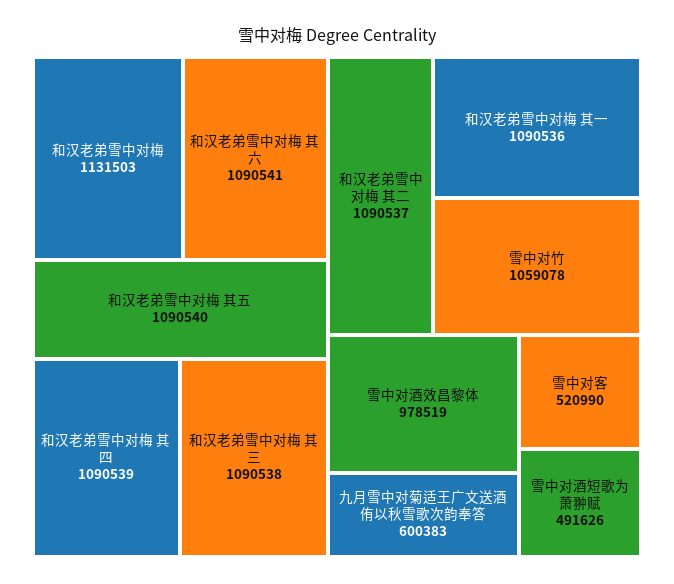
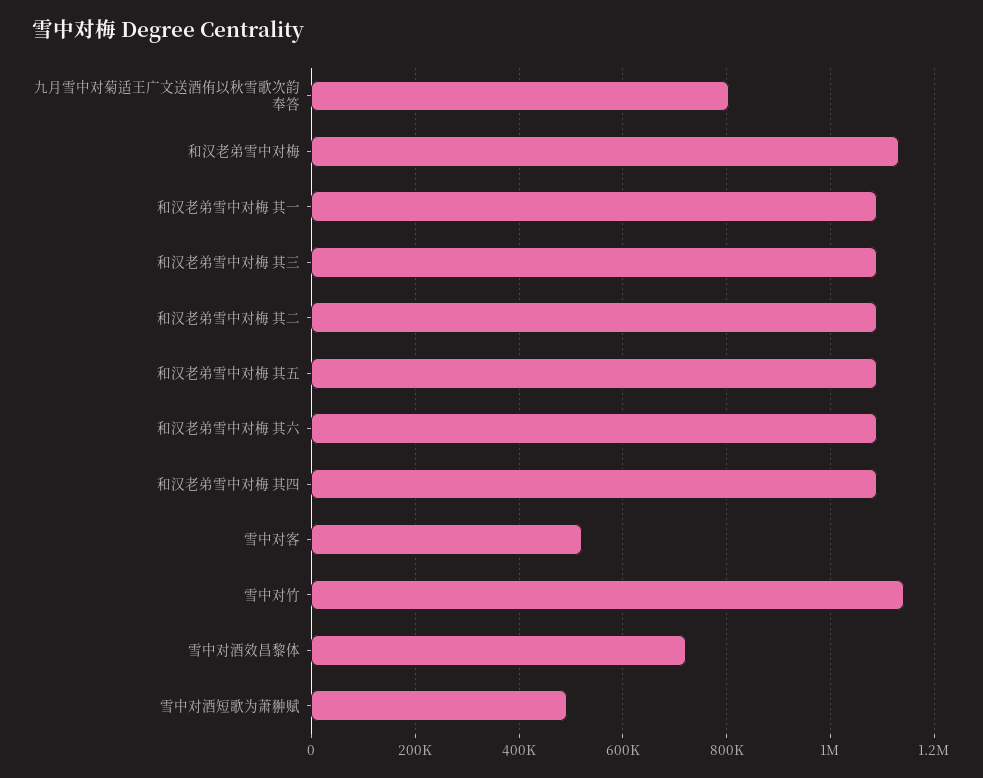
  {
    "和汉老弟雪中对梅": 1131503,
    "和汉老弟雪中对梅 其六": 1090541,
    "和汉老弟雪中对梅 其五": 1090540,
    "和汉老弟雪中对梅 其四": 1090539,
    "和汉老弟雪中对梅 其三": 1090538,
    "和汉老弟雪中对梅 其二": 1090537,
    "和汉老弟雪中对梅 其一": 1090536,
-   "雪中对竹": 1059078,
+   "雪中对竹": 1140000,
-   "雪中对酒效昌黎体": 978519,
+   "雪中对酒效昌黎体": 720000,
-   "九月雪中对菊适王广文送酒侑以秋雪歌次韵奉答": 600383,
+   "九月雪中对菊适王广文送酒侑以秋雪歌次韵奉答": 800000,
    "雪中对客": 520990,
    "雪中对酒短歌为萧翀赋": 491626
  }

